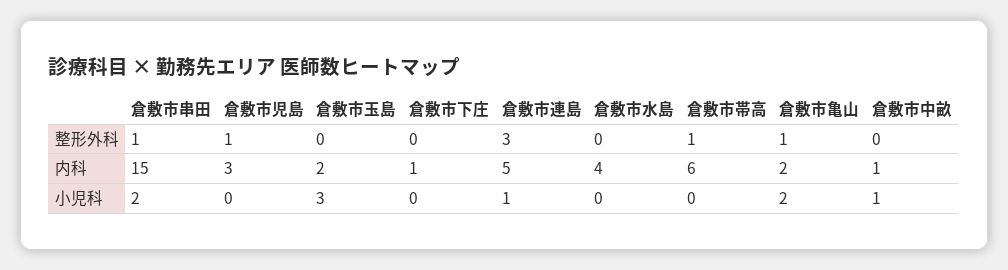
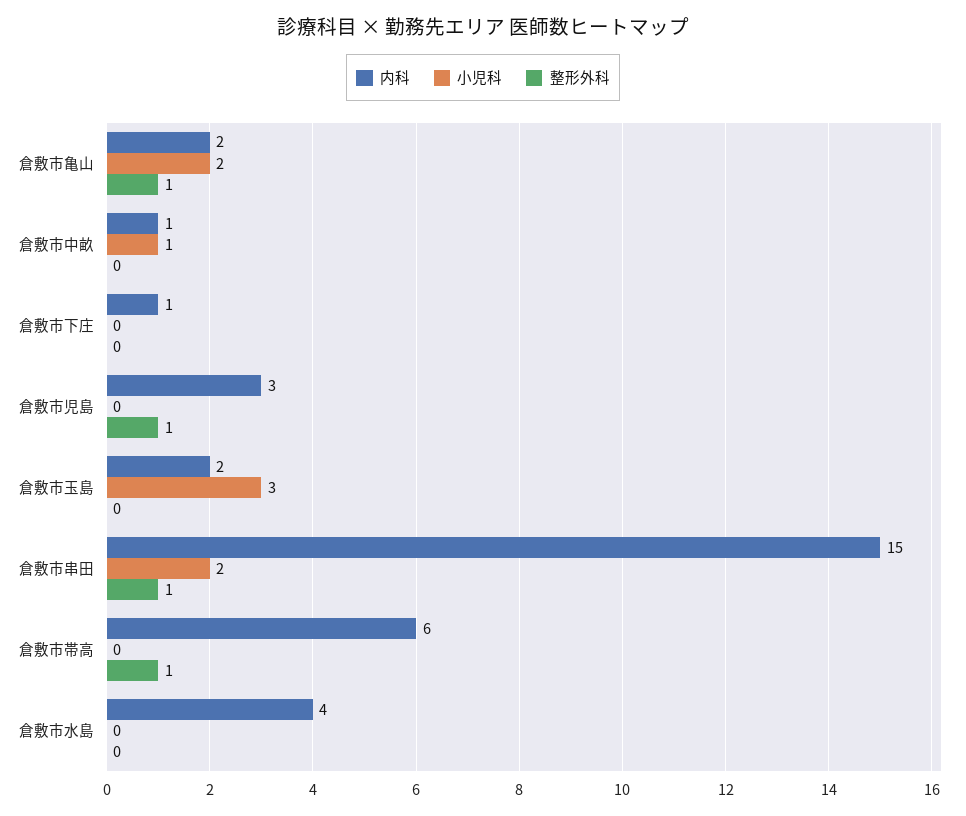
  {
    "整形外科": {
      "倉敷市串田": 1,
      "倉敷市児島": 1,
      "倉敷市玉島": 0,
      "倉敷市下庄": 0,
-     "倉敷市連島": 3,
      "倉敷市水島": 0,
      "倉敷市帯高": 1,
      "倉敷市亀山": 1,
      "倉敷市中畝": 0
    },
    "内科": {
      "倉敷市串田": 15,
      "倉敷市児島": 3,
      "倉敷市玉島": 2,
      "倉敷市下庄": 1,
-     "倉敷市連島": 5,
      "倉敷市水島": 4,
      "倉敷市帯高": 6,
      "倉敷市亀山": 2,
      "倉敷市中畝": 1
    },
    "小児科": {
      "倉敷市串田": 2,
      "倉敷市児島": 0,
      "倉敷市玉島": 3,
      "倉敷市下庄": 0,
-     "倉敷市連島": 1,
      "倉敷市水島": 0,
      "倉敷市帯高": 0,
      "倉敷市亀山": 2,
      "倉敷市中畝": 1
    }
  }

